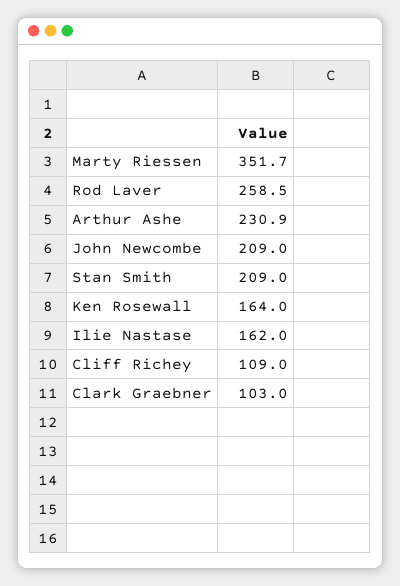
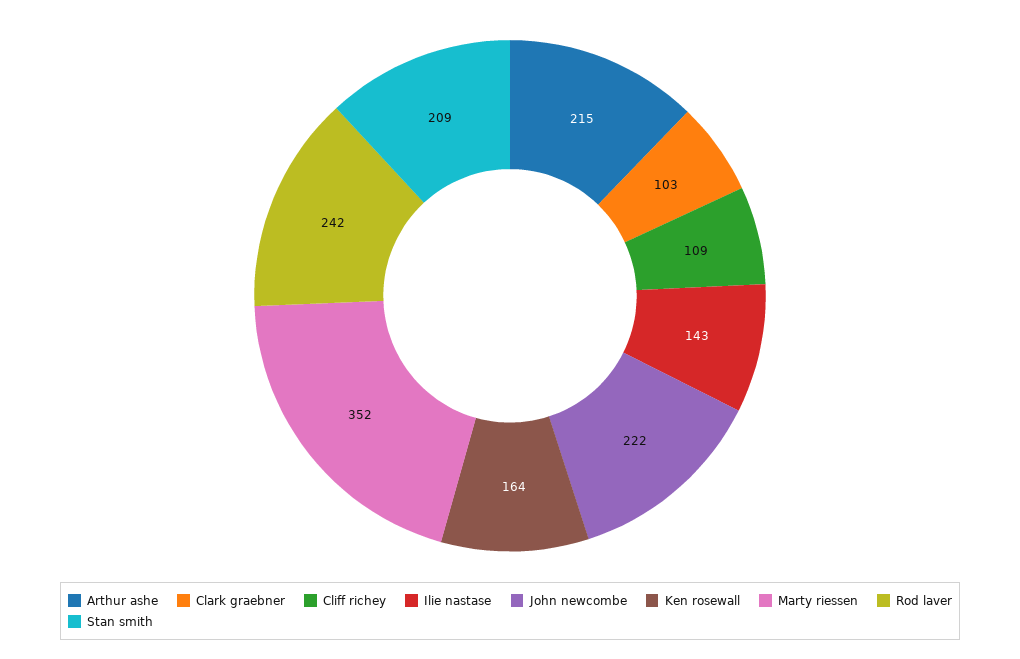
  {
    "Marty Riessen": 351.7,
-   "Rod Laver": 258.5,
+   "Rod Laver": 242,
-   "Arthur Ashe": 230.9,
+   "Arthur Ashe": 215,
-   "John Newcombe": 209,
+   "John Newcombe": 222,
    "Stan Smith": 209,
    "Ken Rosewall": 164,
-   "Ilie Nastase": 162,
+   "Ilie Nastase": 143,
    "Cliff Richey": 109,
    "Clark Graebner": 103
  }

